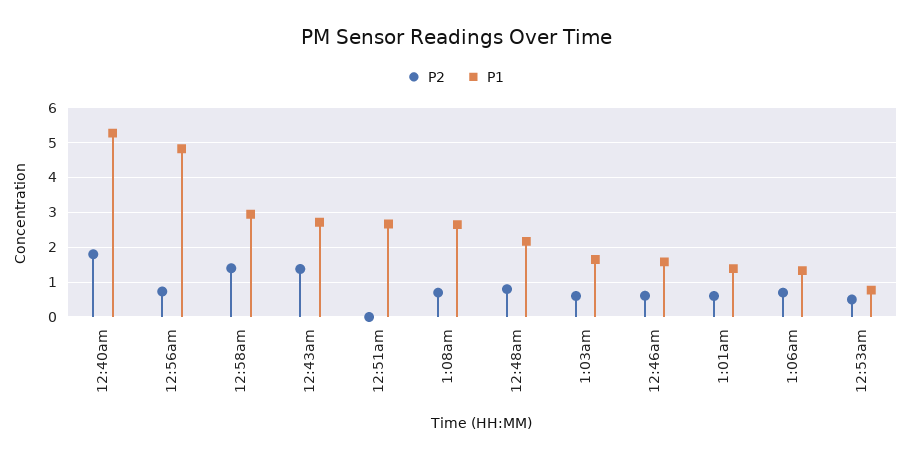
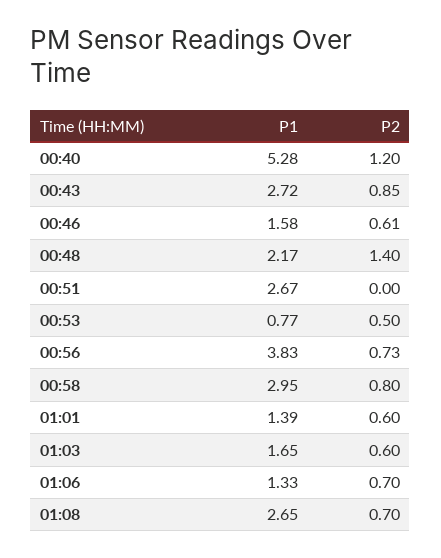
  {
    "P2": {
-     "12:40am": 1.8,
+     "12:40am": 1.2,
      "12:56am": 0.73,
-     "12:58am": 1.4,
+     "12:58am": 0.8,
-     "12:43am": 1.4,
+     "12:43am": 0.85,
      "12:51am": 0,
      "1:08am": 0.7,
-     "12:48am": 0.8,
+     "12:48am": 1.4,
      "1:03am": 0.6,
      "12:46am": 0.61,
      "1:01am": 0.6,
      "1:06am": 0.7,
      "12:53am": 0.5
    },
    "P1": {
      "12:40am": 5.28,
-     "12:56am": 4.8,
+     "12:56am": 3.83,
      "12:58am": 2.95,
      "12:43am": 2.72,
      "12:51am": 2.67,
      "1:08am": 2.65,
      "12:48am": 2.17,
      "1:03am": 1.65,
      "12:46am": 1.58,
      "1:01am": 1.39,
      "1:06am": 1.33,
      "12:53am": 0.77
    }
  }

